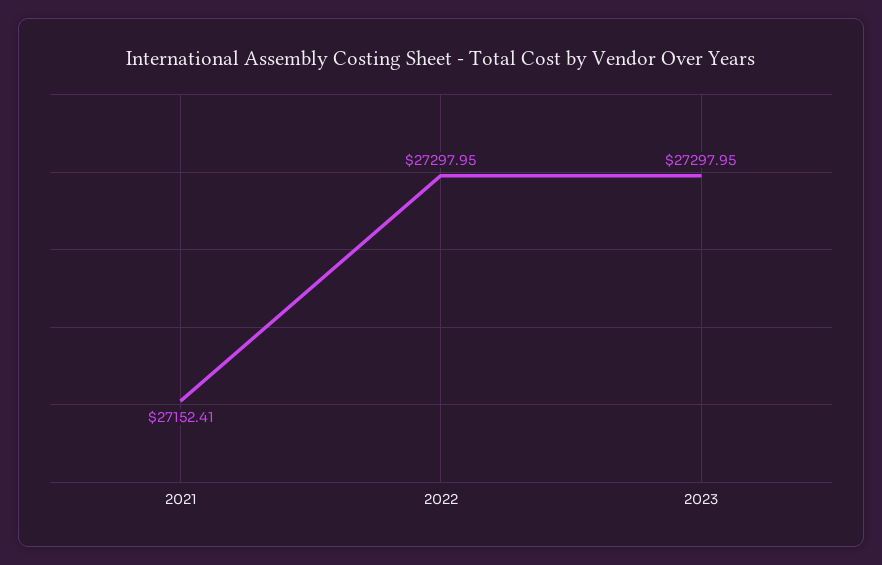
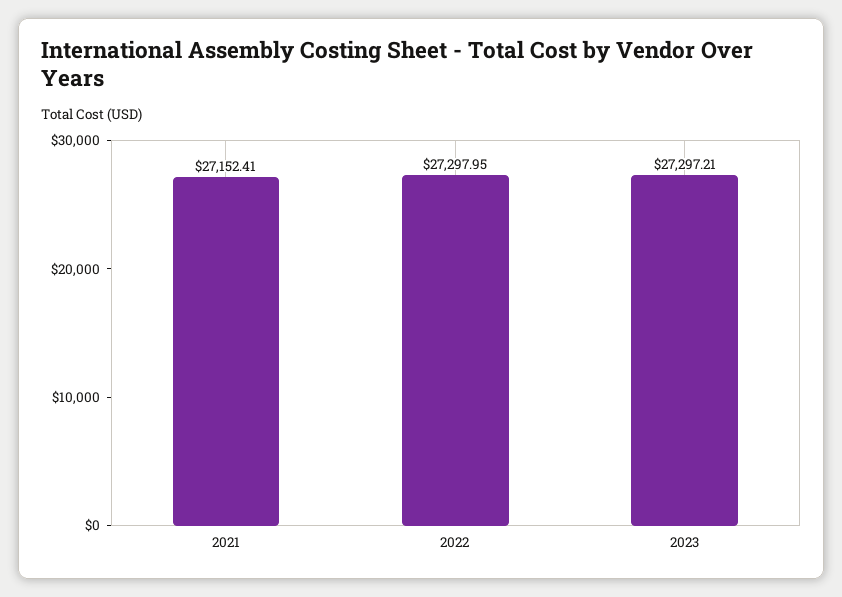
  {
    "2021": 27152.41,
    "2022": 27297.95,
-   "2023": 27297.95
+   "2023": 27297.21
  }

